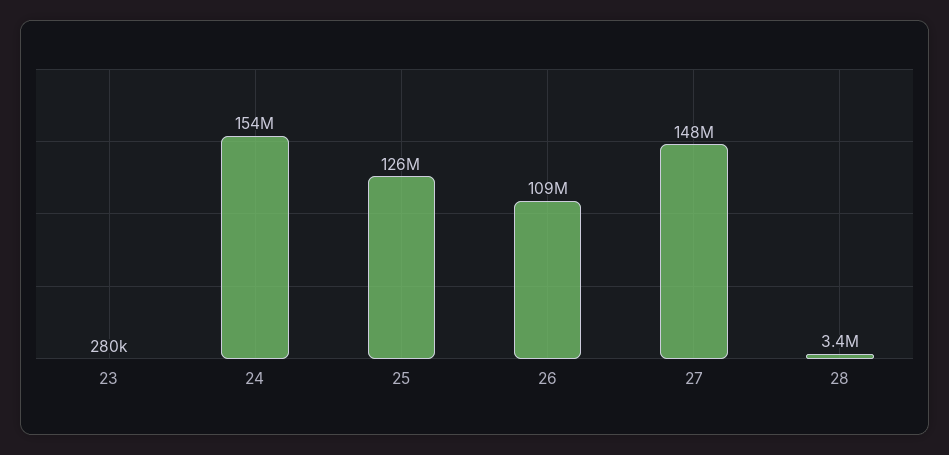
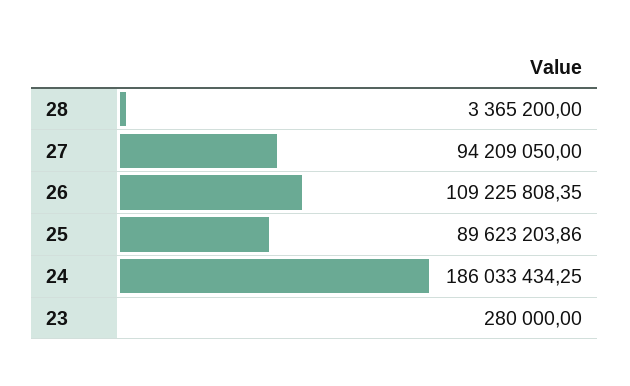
  {
    "23": 280000,
-   "24": 154000000,
+   "24": 186033434.25,
-   "25": 126000000,
+   "25": 89623203.86,
    "26": 109225808.35,
-   "27": 148000000,
+   "27": 94209050,
    "28": 3365200
  }

